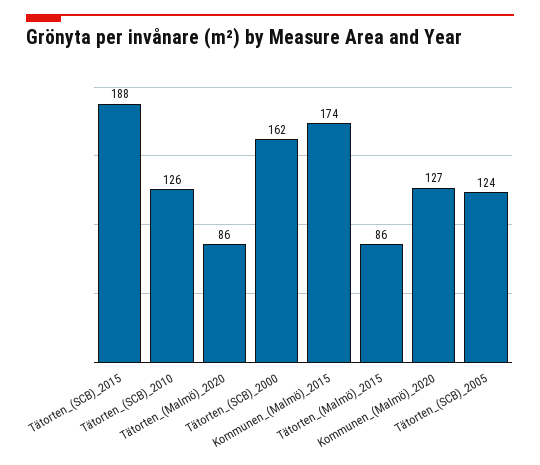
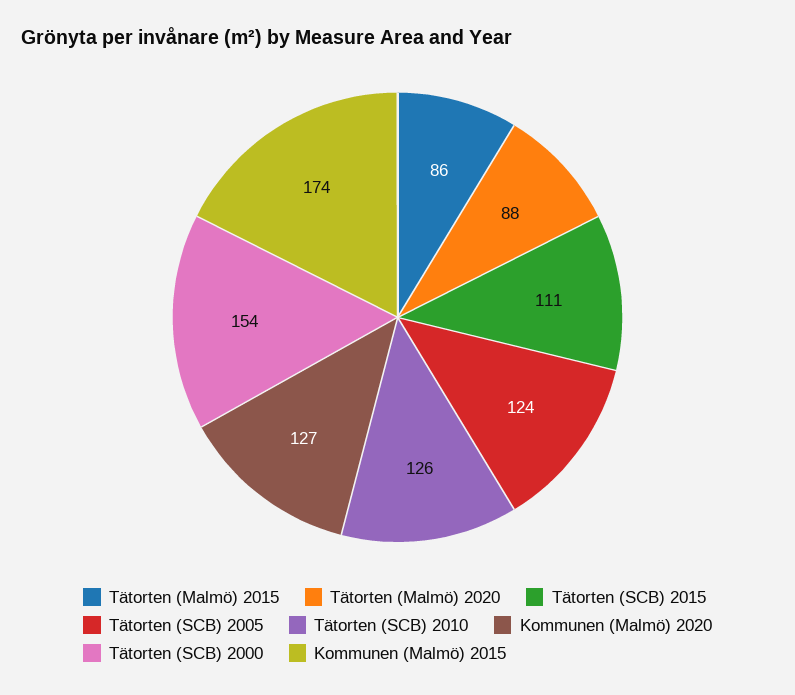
  {
-   "Tätorten_(SCB)_2015": 188,
+   "Tätorten_(SCB)_2015": 111,
    "Tätorten_(SCB)_2010": 126,
-   "Tätorten_(Malmö)_2020": 86,
+   "Tätorten_(Malmö)_2020": 88,
-   "Tätorten_(SCB)_2000": 162,
+   "Tätorten_(SCB)_2000": 154,
    "Kommunen_(Malmö)_2015": 174,
    "Tätorten_(Malmö)_2015": 86,
    "Kommunen_(Malmö)_2020": 127,
    "Tätorten_(SCB)_2005": 124
  }

